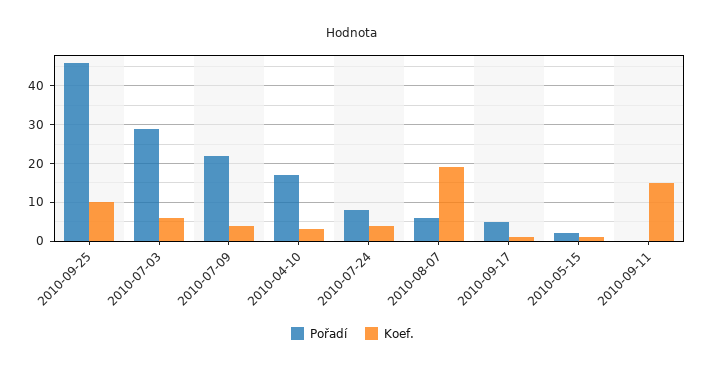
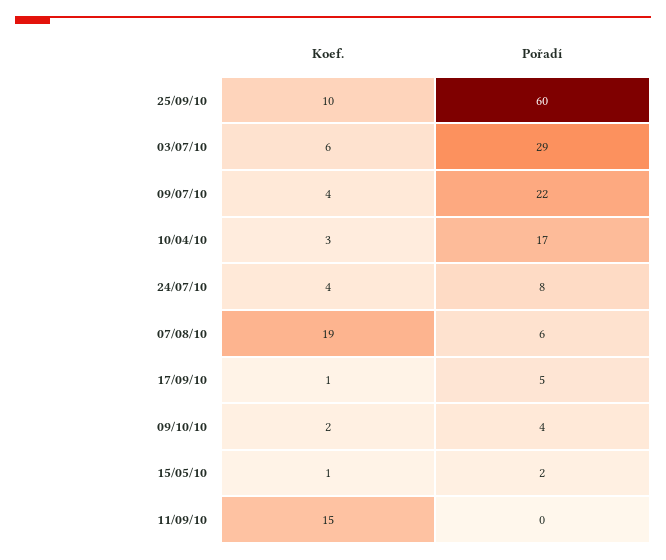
  {
    "Pořadí": {
-     "2010-09-25": 45,
+     "2010-09-25": 60,
      "2010-07-03": 29,
      "2010-07-09": 22,
      "2010-04-10": 17,
      "2010-07-24": 8,
      "2010-08-07": 6,
      "2010-09-17": 5,
      "2010-05-15": 2,
-     "2010-09-11": 0
+     "2010-09-11": 0,
+     "09/10/10": 4
    },
    "Koef.": {
      "2010-09-25": 10,
      "2010-07-03": 6,
      "2010-07-09": 4,
      "2010-04-10": 3,
      "2010-07-24": 4,
      "2010-08-07": 19,
      "2010-09-17": 1,
      "2010-05-15": 1,
-     "2010-09-11": 15
+     "2010-09-11": 15,
+     "09/10/10": 2
    }
  }

